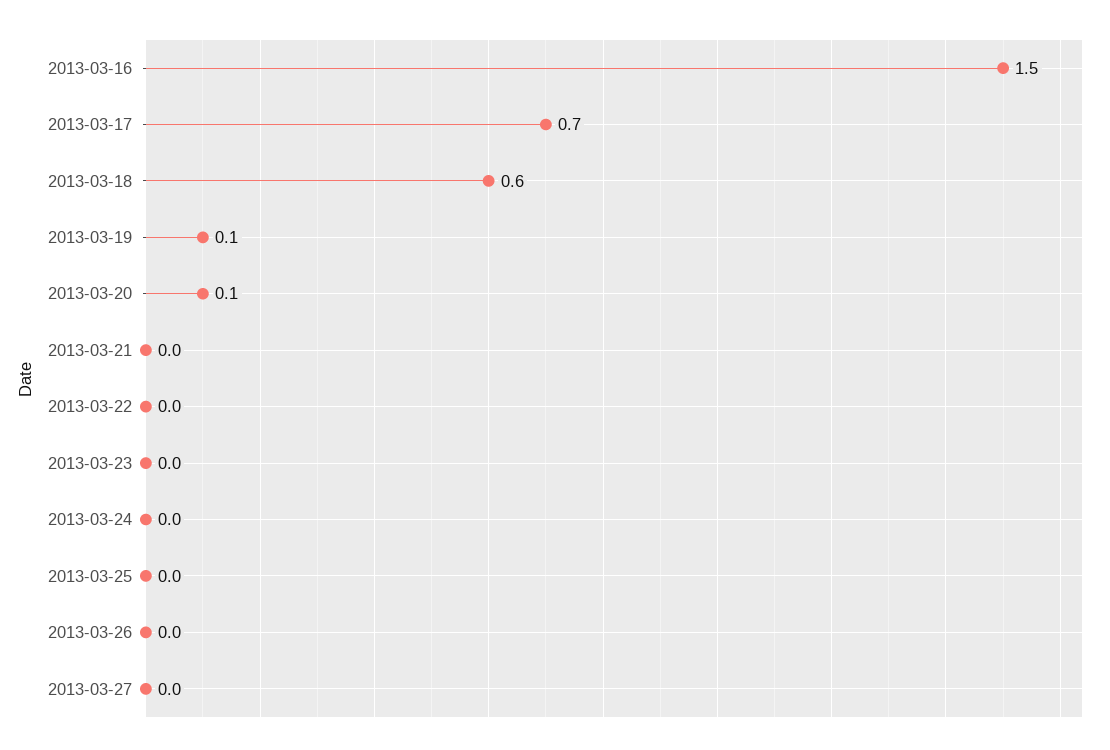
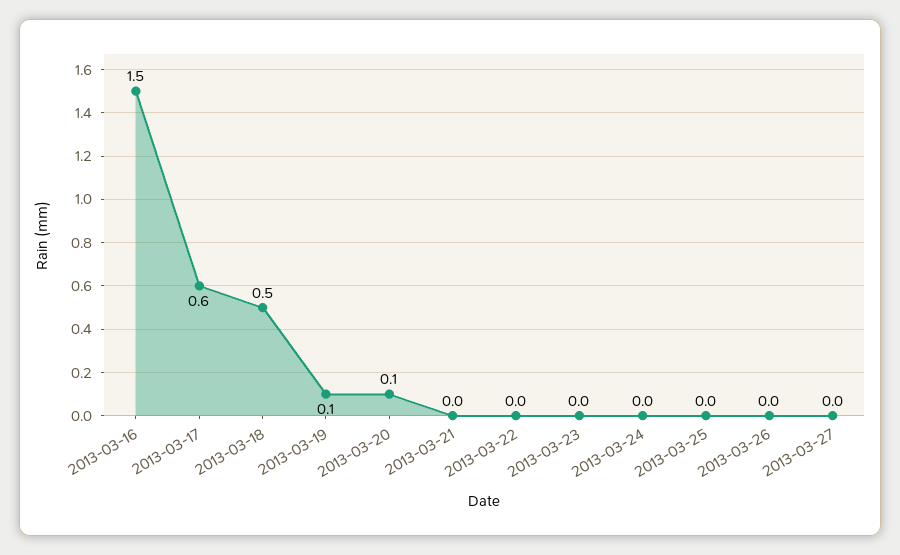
  {
    "2013-03-16": 1.5,
-   "2013-03-17": 0.7,
+   "2013-03-17": 0.6,
-   "2013-03-18": 0.6,
+   "2013-03-18": 0.5,
    "2013-03-19": 0.1,
    "2013-03-20": 0.1,
    "2013-03-21": 0,
    "2013-03-22": 0,
    "2013-03-23": 0,
    "2013-03-24": 0,
    "2013-03-25": 0,
    "2013-03-26": 0,
    "2013-03-27": 0
  }

